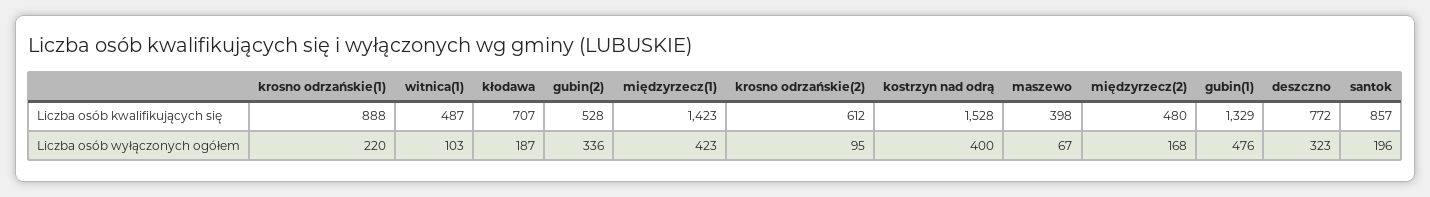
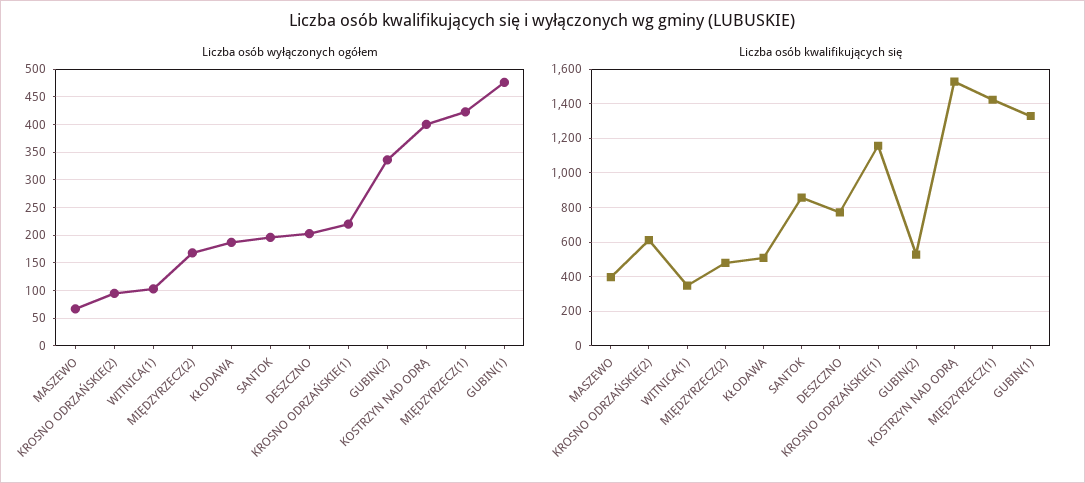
  {
    "Liczba osób kwalifikujących się": {
-     "krosno odrzańskie(1)": 888,
+     "krosno odrzańskie(1)": 1150,
-     "witnica(1)": 487,
+     "witnica(1)": 350,
-     "kłodawa": 707,
+     "kłodawa": 500,
      "gubin(2)": 528,
      "międzyrzecz(1)": 1423,
      "krosno odrzańskie(2)": 612,
      "kostrzyn nad odrą": 1528,
      "maszewo": 398,
      "międzyrzecz(2)": 480,
      "gubin(1)": 1329,
      "deszczno": 772,
      "santok": 857
    },
    "Liczba osób wyłączonych ogółem": {
      "krosno odrzańskie(1)": 220,
      "witnica(1)": 103,
      "kłodawa": 187,
      "gubin(2)": 336,
      "międzyrzecz(1)": 423,
      "krosno odrzańskie(2)": 95,
      "kostrzyn nad odrą": 400,
      "maszewo": 67,
      "międzyrzecz(2)": 168,
      "gubin(1)": 476,
-     "deszczno": 323,
+     "deszczno": 200,
      "santok": 196
    }
  }

